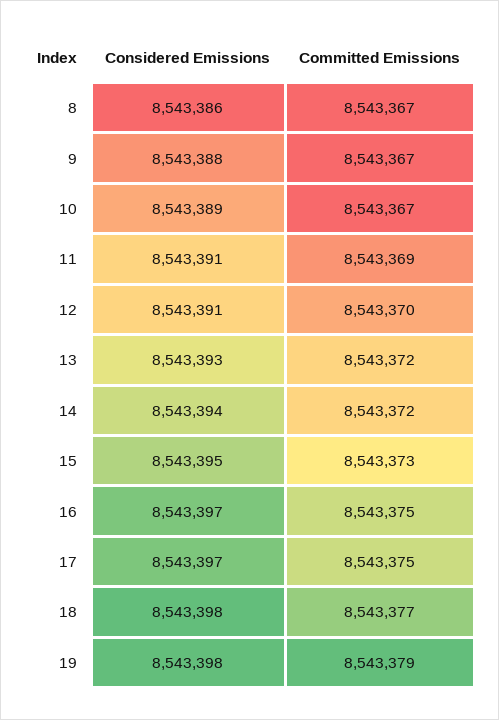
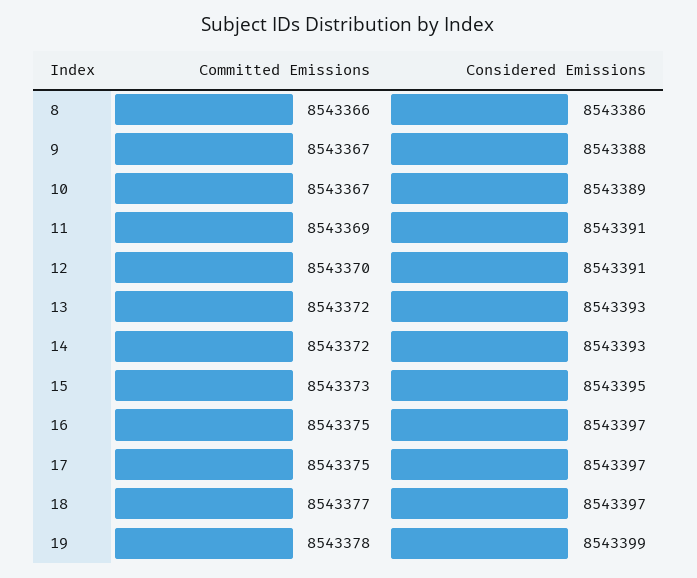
  {
    "Considered Emissions": {
      "8": 8543386,
      "9": 8543388,
      "10": 8543389,
      "11": 8543391,
      "12": 8543391,
      "13": 8543393,
-     "14": 8543394,
+     "14": 8543393,
      "15": 8543395,
      "16": 8543397,
      "17": 8543397,
-     "18": 8543398,
+     "18": 8543397,
-     "19": 8543398
+     "19": 8543399
    },
    "Committed Emissions": {
-     "8": 8543367,
+     "8": 8543366,
      "9": 8543367,
      "10": 8543367,
      "11": 8543369,
      "12": 8543370,
      "13": 8543372,
      "14": 8543372,
      "15": 8543373,
      "16": 8543375,
      "17": 8543375,
      "18": 8543377,
-     "19": 8543379
+     "19": 8543378
    }
  }

